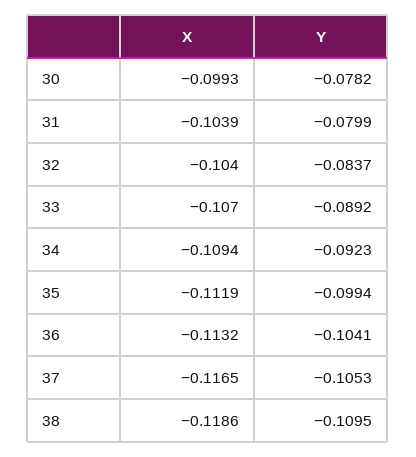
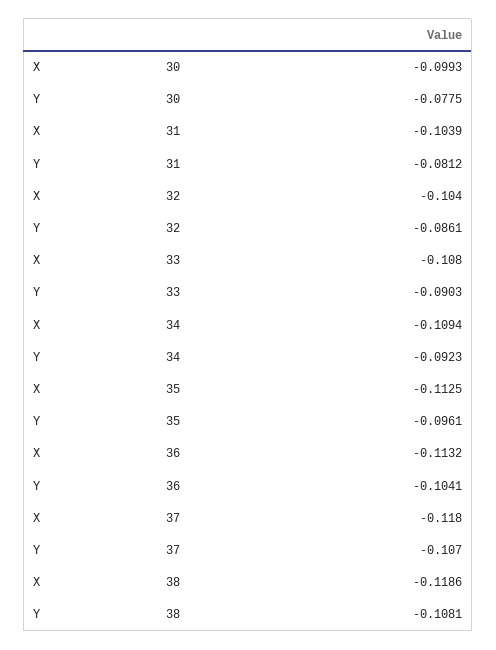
  {
    "X": {
      "30": -0.0993,
      "31": -0.1039,
      "32": -0.104,
-     "33": -0.107,
+     "33": -0.108,
      "34": -0.1094,
-     "35": -0.1119,
+     "35": -0.1125,
      "36": -0.1132,
-     "37": -0.1165,
+     "37": -0.118,
      "38": -0.1186
    },
    "Y": {
-     "30": -0.0782,
+     "30": -0.0775,
-     "31": -0.0799,
+     "31": -0.0812,
-     "32": -0.0837,
+     "32": -0.0861,
-     "33": -0.0892,
+     "33": -0.0903,
      "34": -0.0923,
-     "35": -0.0994,
+     "35": -0.0961,
      "36": -0.1041,
-     "37": -0.1053,
+     "37": -0.107,
-     "38": -0.1095
+     "38": -0.1081
    }
  }

